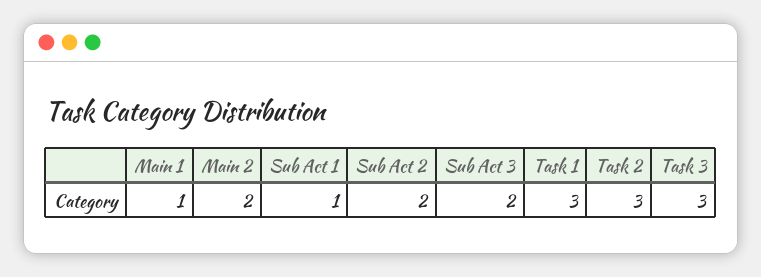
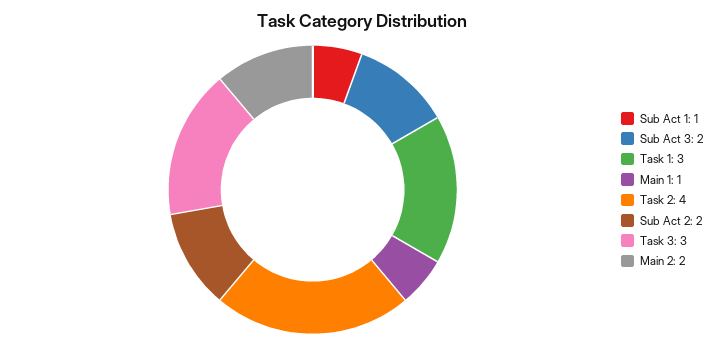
  {
    "Main 1": 1,
    "Main 2": 2,
    "Sub Act 1": 1,
    "Sub Act 2": 2,
    "Sub Act 3": 2,
    "Task 1": 3,
-   "Task 2": 3,
+   "Task 2": 4,
    "Task 3": 3
  }

